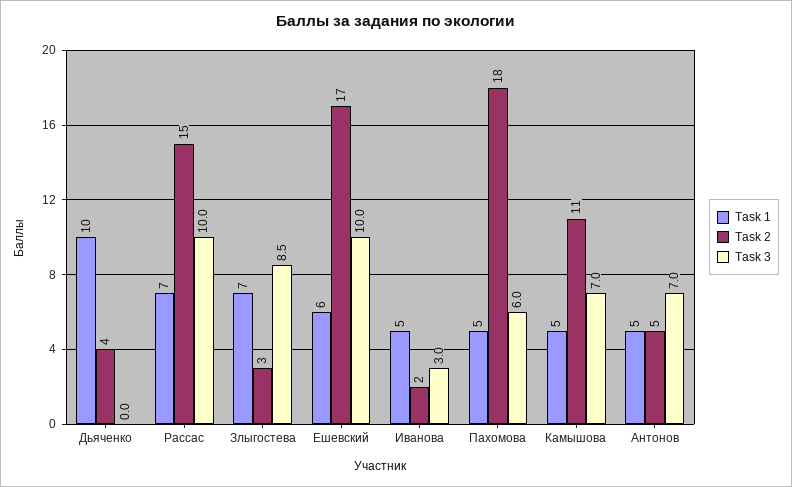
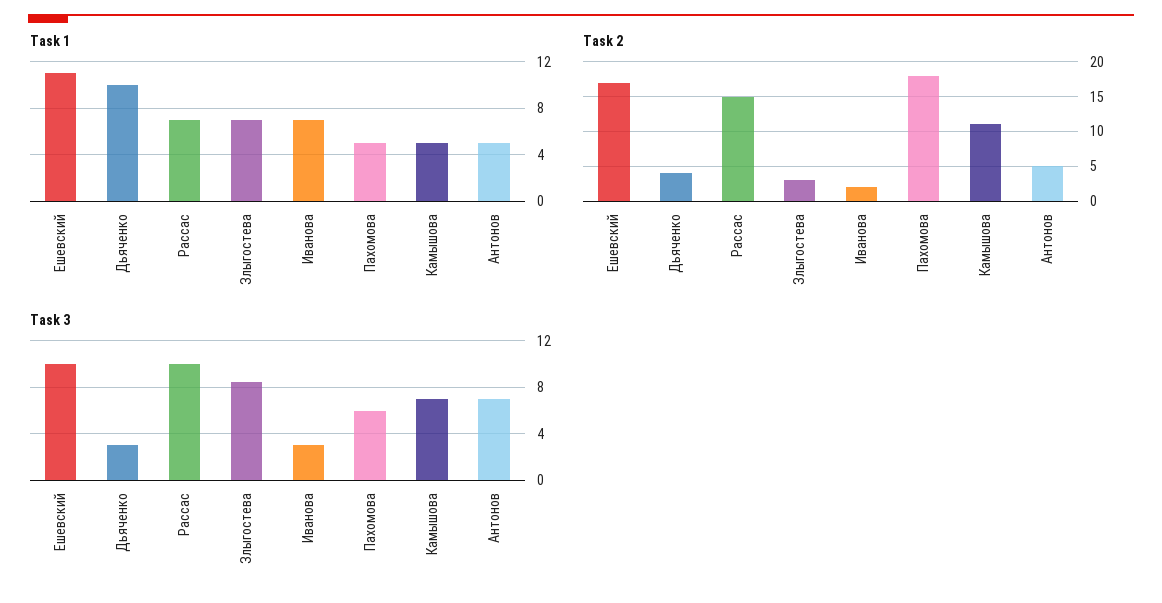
  {
    "Task 1": {
      "Дьяченко": 10,
      "Рассас": 7,
      "Злыгостева": 7,
-     "Ешевский": 6,
+     "Ешевский": 11,
-     "Иванова": 5,
+     "Иванова": 7,
      "Пахомова": 5,
      "Камышова": 5,
      "Антонов": 5
    },
    "Task 2": {
      "Дьяченко": 4,
      "Рассас": 15,
      "Злыгостева": 3,
      "Ешевский": 17,
      "Иванова": 2,
      "Пахомова": 18,
      "Камышова": 11,
      "Антонов": 5
    },
    "Task 3": {
-     "Дьяченко": 0,
+     "Дьяченко": 3,
      "Рассас": 10,
      "Злыгостева": 8.5,
      "Ешевский": 10,
      "Иванова": 3,
      "Пахомова": 6,
      "Камышова": 7,
      "Антонов": 7
    }
  }

